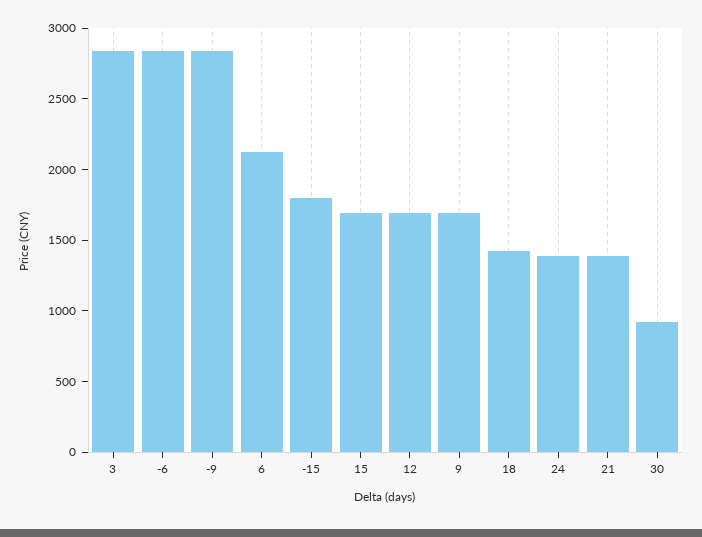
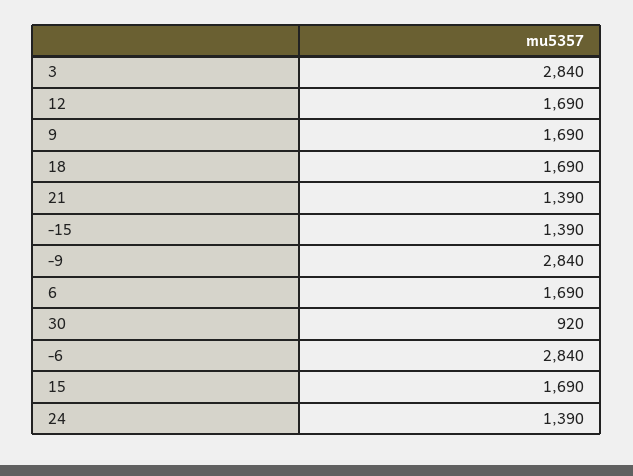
  {
    "3": 2840,
    "-6": 2840,
    "-9": 2840,
-   "6": 2100,
+   "6": 1690,
-   "-15": 1800,
+   "-15": 1390,
    "15": 1690,
    "12": 1690,
    "9": 1690,
-   "18": 1400,
+   "18": 1690,
    "24": 1390,
    "21": 1390,
    "30": 920
  }

